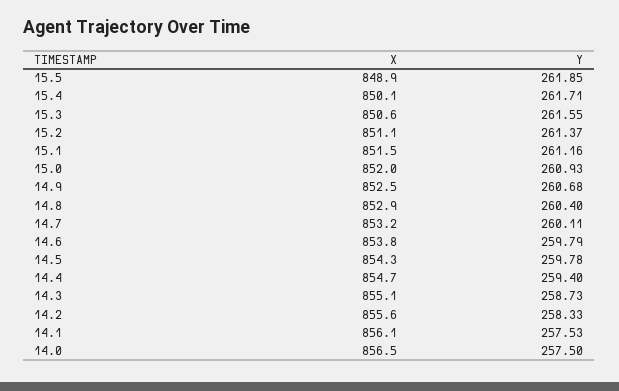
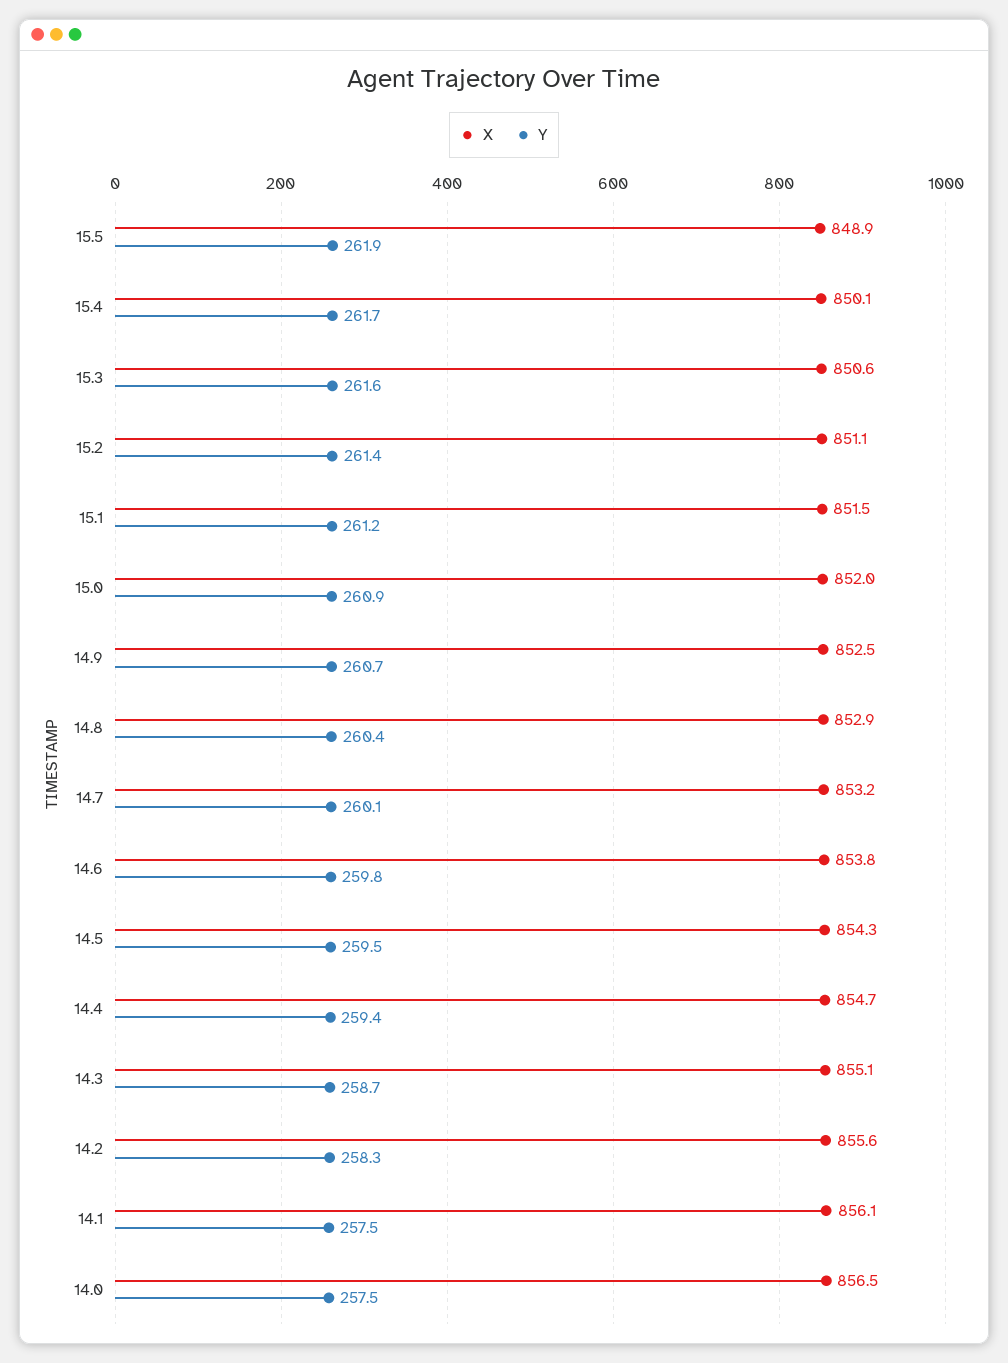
  {
    "X": {
      "15.5": 848.9,
      "15.4": 850.1,
      "15.3": 850.6,
      "15.2": 851.1,
      "15.1": 851.5,
      "15.0": 852,
      "14.9": 852.5,
      "14.8": 852.9,
      "14.7": 853.2,
      "14.6": 853.8,
      "14.5": 854.3,
      "14.4": 854.7,
      "14.3": 855.1,
      "14.2": 855.6,
      "14.1": 856.1,
      "14.0": 856.5
    },
    "Y": {
      "15.5": 261.85,
      "15.4": 261.71,
      "15.3": 261.55,
      "15.2": 261.37,
      "15.1": 261.16,
      "15.0": 260.93,
      "14.9": 260.68,
      "14.8": 260.4,
      "14.7": 260.11,
      "14.6": 259.79,
-     "14.5": 259.78,
+     "14.5": 259.5,
      "14.4": 259.4,
      "14.3": 258.73,
      "14.2": 258.33,
      "14.1": 257.53,
      "14.0": 257.5
    }
  }

